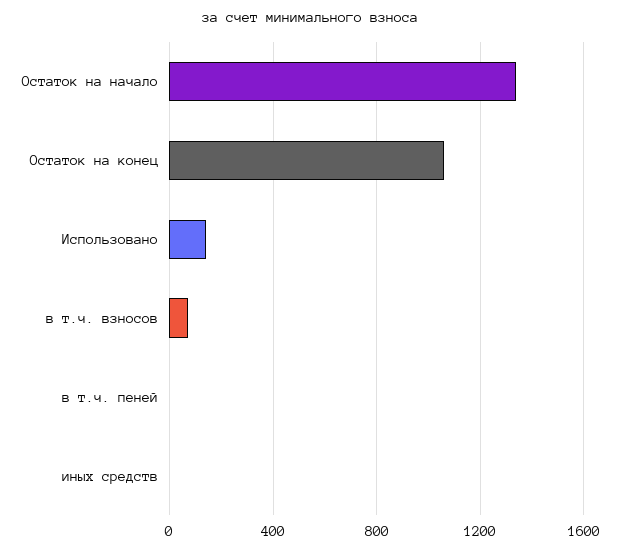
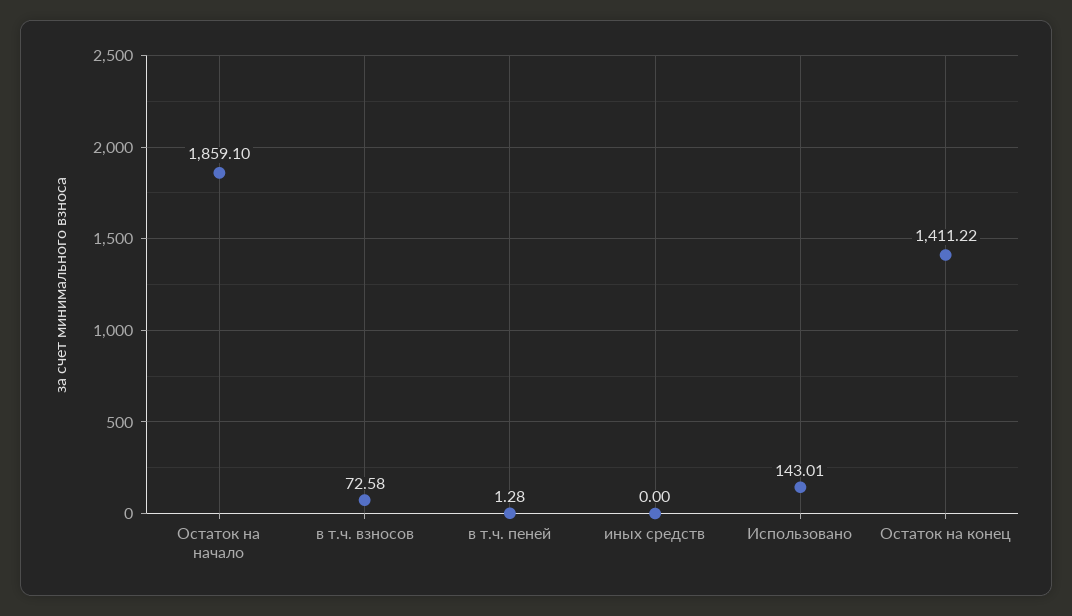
  {
-   "Остаток на начало": 1350,
+   "Остаток на начало": 1859.1,
-   "Остаток на конец": 1050,
+   "Остаток на конец": 1411.22,
    "Использовано": 143.01,
    "в т.ч. взносов": 72.58,
    "в т.ч. пеней": 1.28,
    "иных средств": 0
  }

